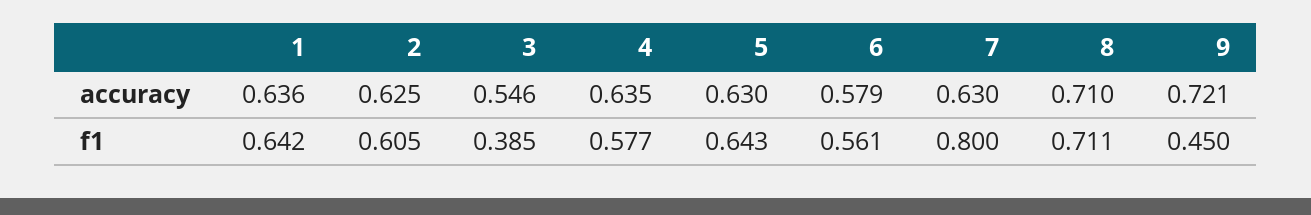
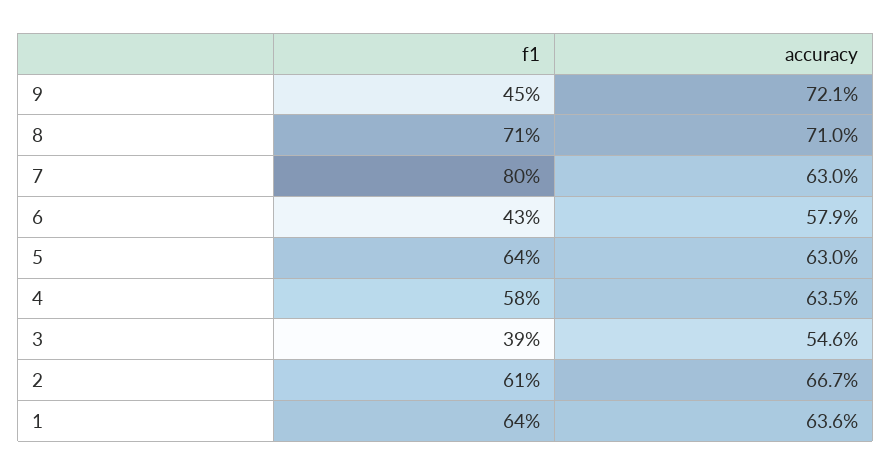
  {
    "1": {
      "accuracy": 0.636,
      "f1": 0.642
    },
    "2": {
-     "accuracy": 0.625,
+     "accuracy": 0.667,
      "f1": 0.605
    },
    "3": {
      "accuracy": 0.546,
      "f1": 0.385
    },
    "4": {
      "accuracy": 0.635,
      "f1": 0.577
    },
    "5": {
      "accuracy": 0.63,
      "f1": 0.643
    },
    "6": {
      "accuracy": 0.579,
-     "f1": 0.561
+     "f1": 0.43
    },
    "7": {
      "accuracy": 0.63,
      "f1": 0.8
    },
    "8": {
      "accuracy": 0.71,
      "f1": 0.711
    },
    "9": {
      "accuracy": 0.721,
      "f1": 0.45
    }
  }

